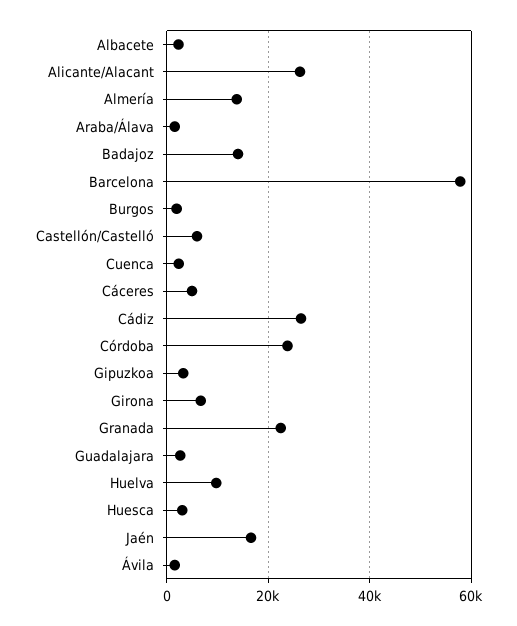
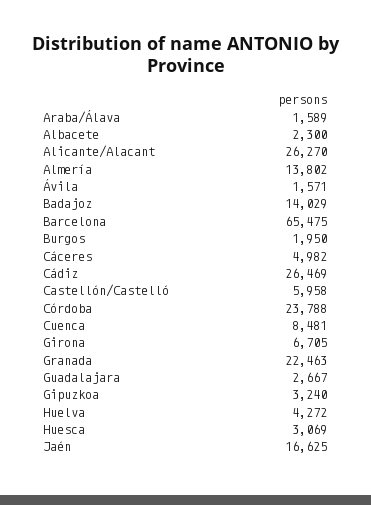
  {
    "Albacete": 2300,
    "Alicante/Alacant": 26270,
    "Almería": 13802,
    "Araba/Álava": 1589,
    "Badajoz": 14029,
-   "Barcelona": 58000,
+   "Barcelona": 65475,
    "Burgos": 1950,
    "Castellón/Castelló": 5958,
-   "Cuenca": 2000,
+   "Cuenca": 8481,
    "Cáceres": 4982,
    "Cádiz": 26469,
    "Córdoba": 23788,
    "Gipuzkoa": 3240,
    "Girona": 6705,
    "Granada": 22463,
    "Guadalajara": 2667,
-   "Huelva": 10000,
+   "Huelva": 4272,
    "Huesca": 3069,
    "Jaén": 16625,
    "Ávila": 1571
  }

